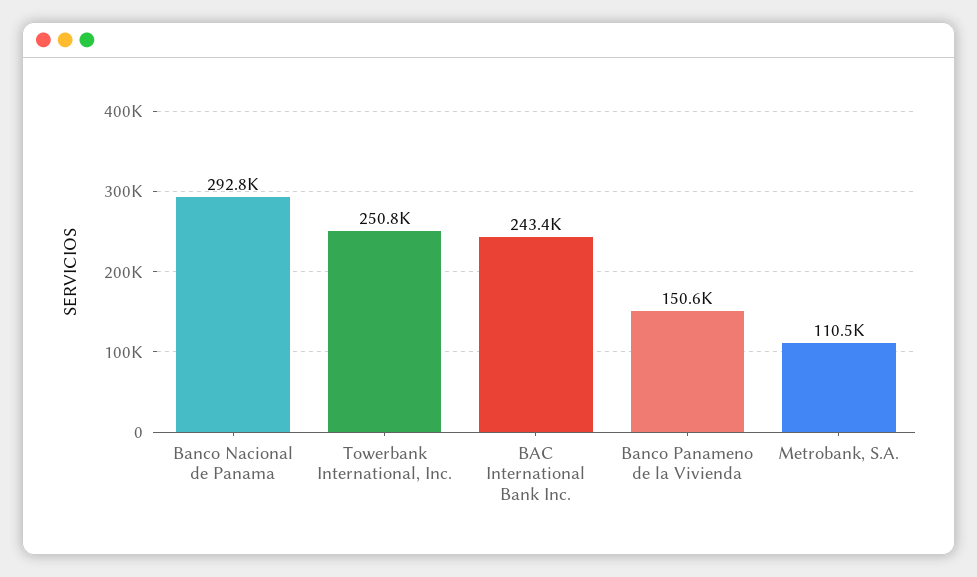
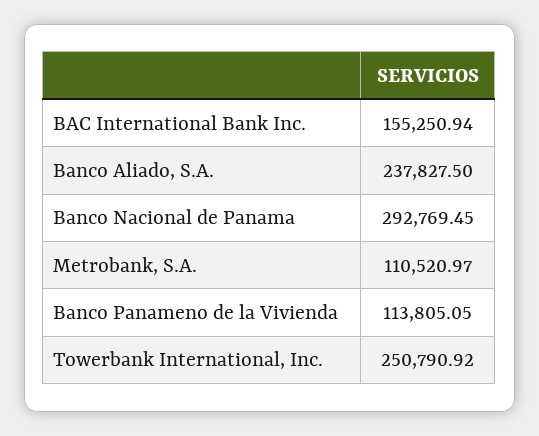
  {
    "Banco Nacional de Panama": 292769.45,
    "Towerbank International, Inc.": 250790.92,
-   "BAC International Bank Inc.": 243400,
+   "BAC International Bank Inc.": 155250.94,
-   "Banco Panameno de la Vivienda": 150600,
+   "Banco Panameno de la Vivienda": 113805.05,
-   "Metrobank, S.A.": 110520.97
+   "Metrobank, S.A.": 110520.97,
+   "Banco Aliado, S.A.": 237827.5
  }

